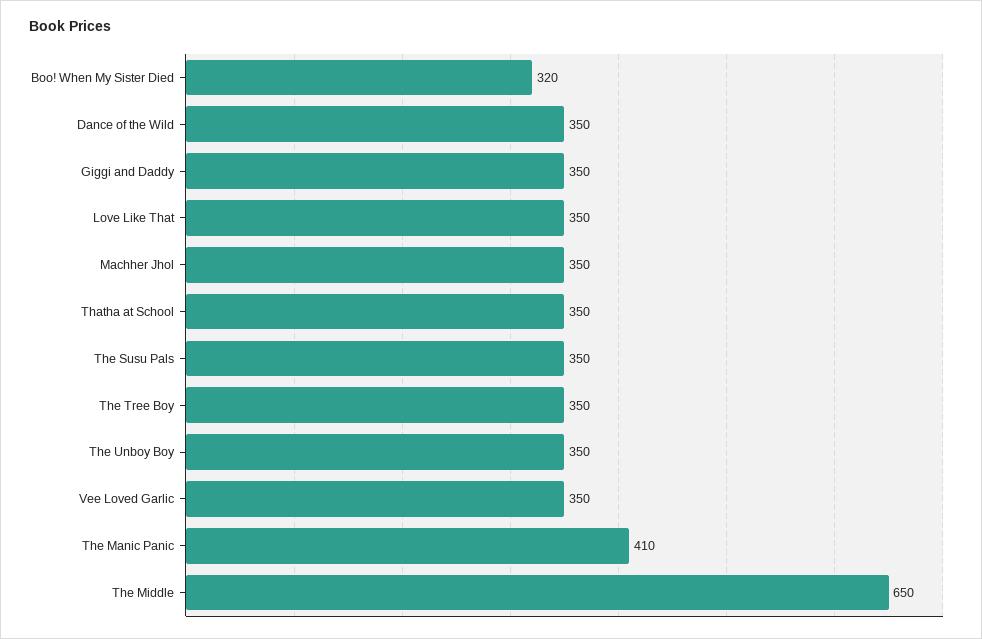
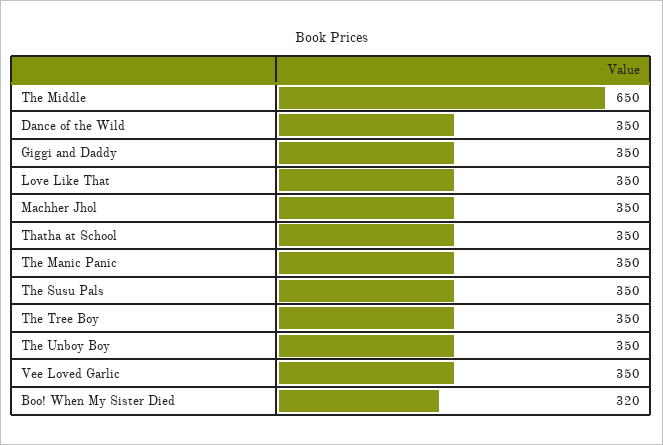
  {
    "Boo! When My Sister Died": 320,
    "Dance of the Wild": 350,
    "Giggi and Daddy": 350,
    "Love Like That": 350,
    "Machher Jhol": 350,
    "Thatha at School": 350,
    "The Susu Pals": 350,
    "The Tree Boy": 350,
    "The Unboy Boy": 350,
    "Vee Loved Garlic": 350,
-   "The Manic Panic": 410,
+   "The Manic Panic": 350,
    "The Middle": 650
  }

